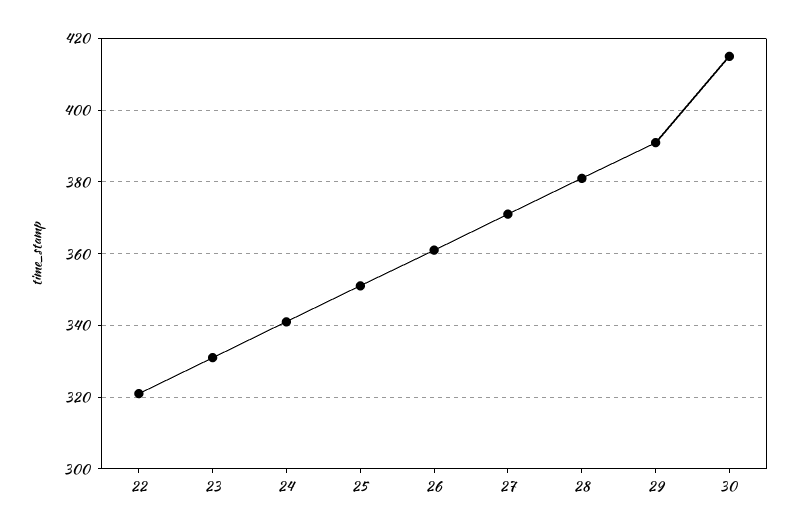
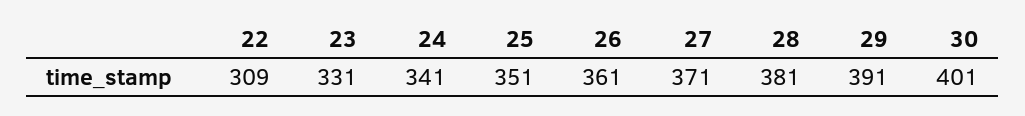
  {
-   "22": 320,
+   "22": 309,
    "23": 331,
    "24": 341,
    "25": 351,
    "26": 361,
    "27": 371,
    "28": 381,
    "29": 391,
-   "30": 415
+   "30": 401
  }

